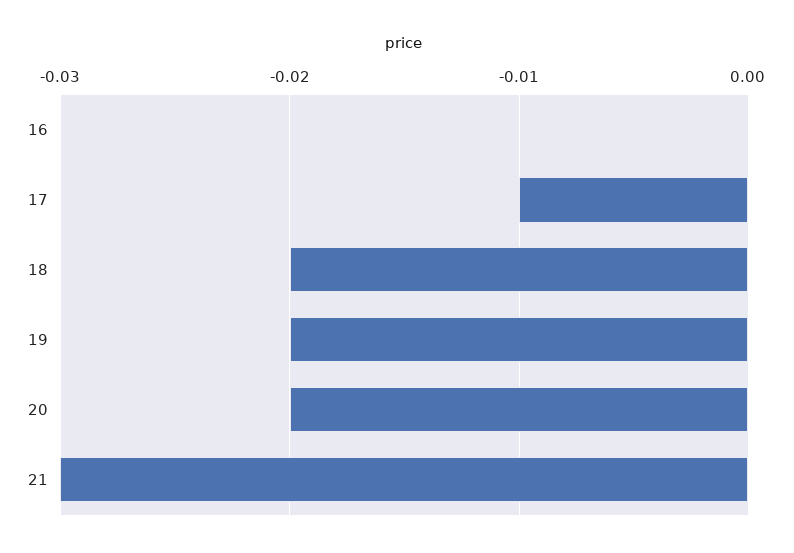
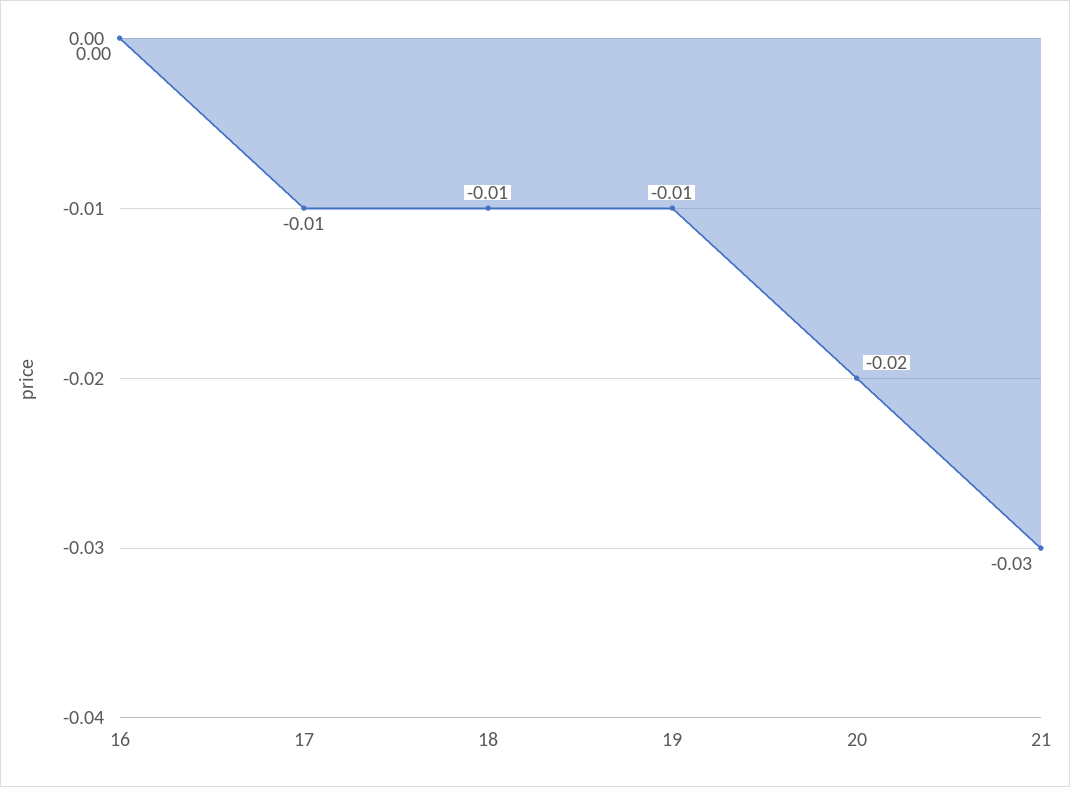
  {
    "16": 0,
    "17": -0.01,
-   "18": -0.02,
+   "18": -0.01,
-   "19": -0.02,
+   "19": -0.01,
    "20": -0.02,
    "21": -0.03
  }

